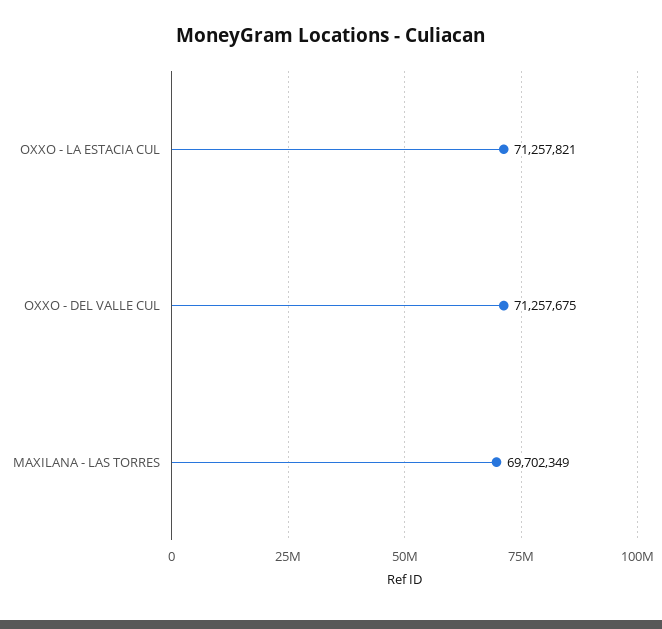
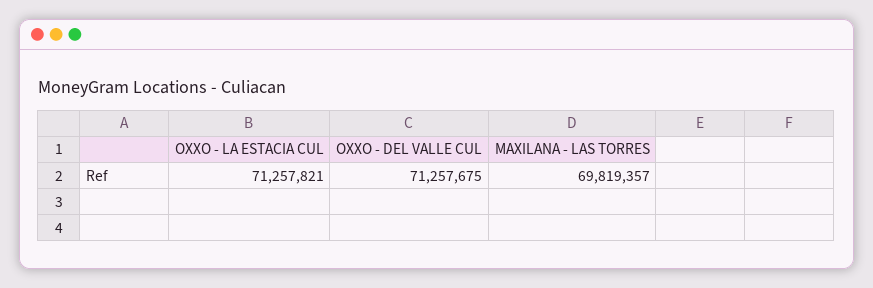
  {
    "OXXO - LA ESTACIA CUL": 71257821,
    "OXXO - DEL VALLE CUL": 71257675,
-   "MAXILANA - LAS TORRES": 69702349
+   "MAXILANA - LAS TORRES": 69819357
  }

